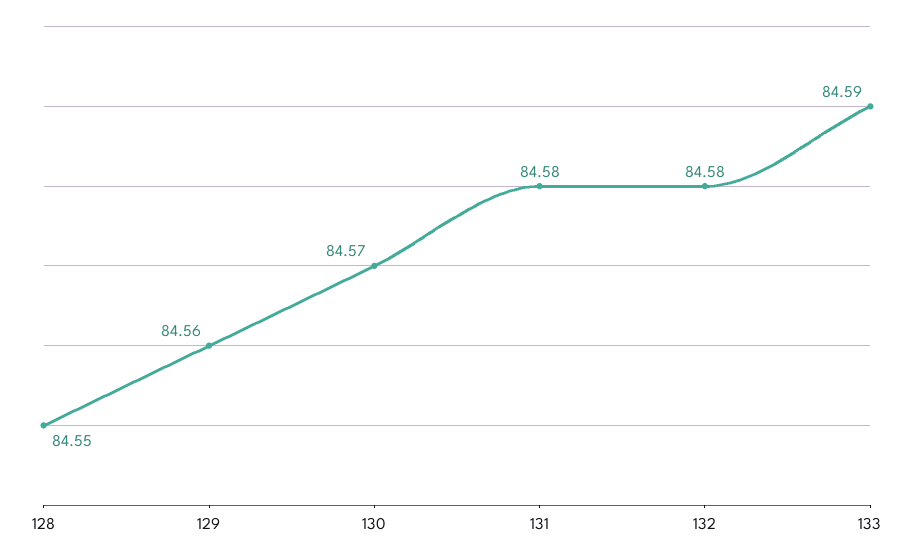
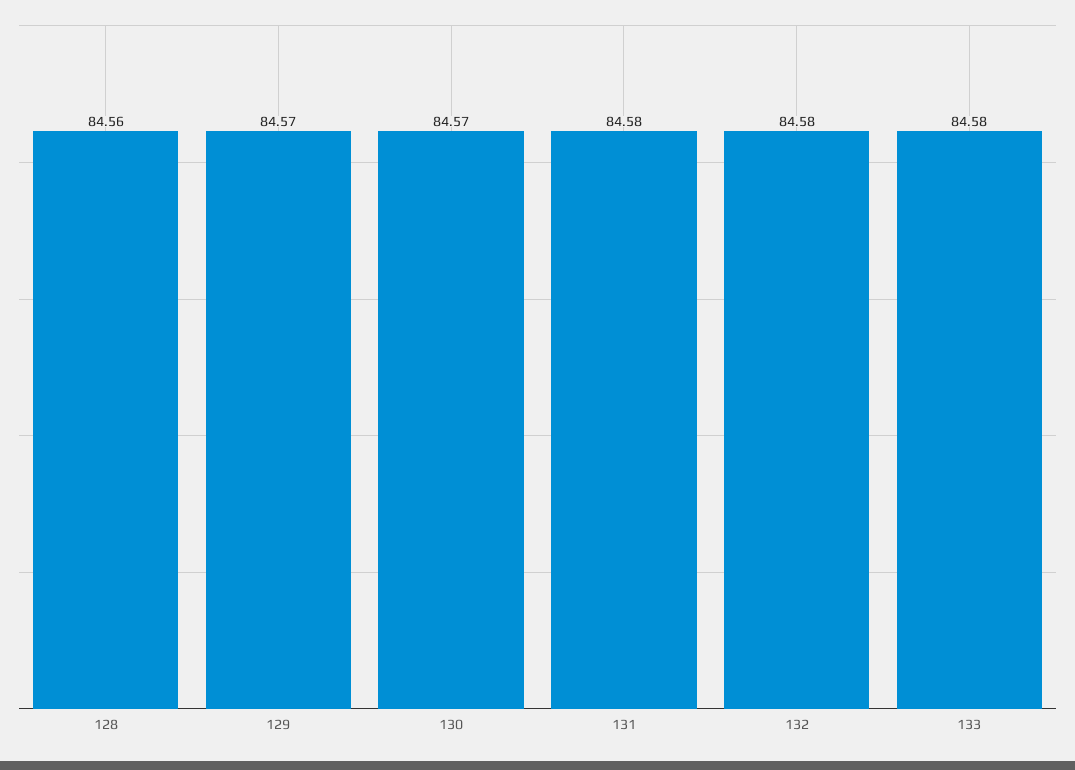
  {
-   "128": 84.55,
+   "128": 84.56,
-   "129": 84.56,
+   "129": 84.57,
    "130": 84.57,
    "131": 84.58,
    "132": 84.58,
-   "133": 84.59
+   "133": 84.58
  }

